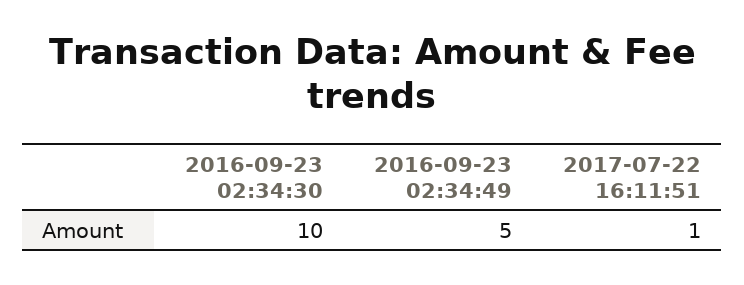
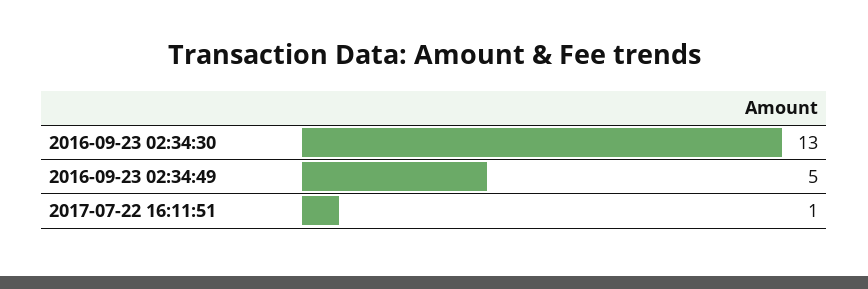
  {
-   "2016-09-23 02:34:30": 10,
+   "2016-09-23 02:34:30": 13,
    "2016-09-23 02:34:49": 5,
    "2017-07-22 16:11:51": 1
  }

